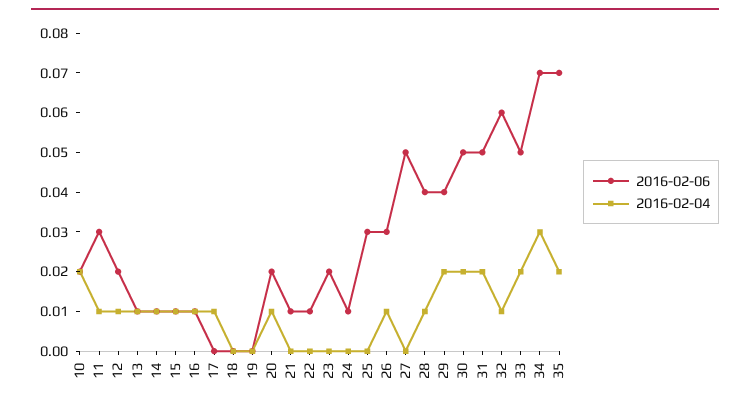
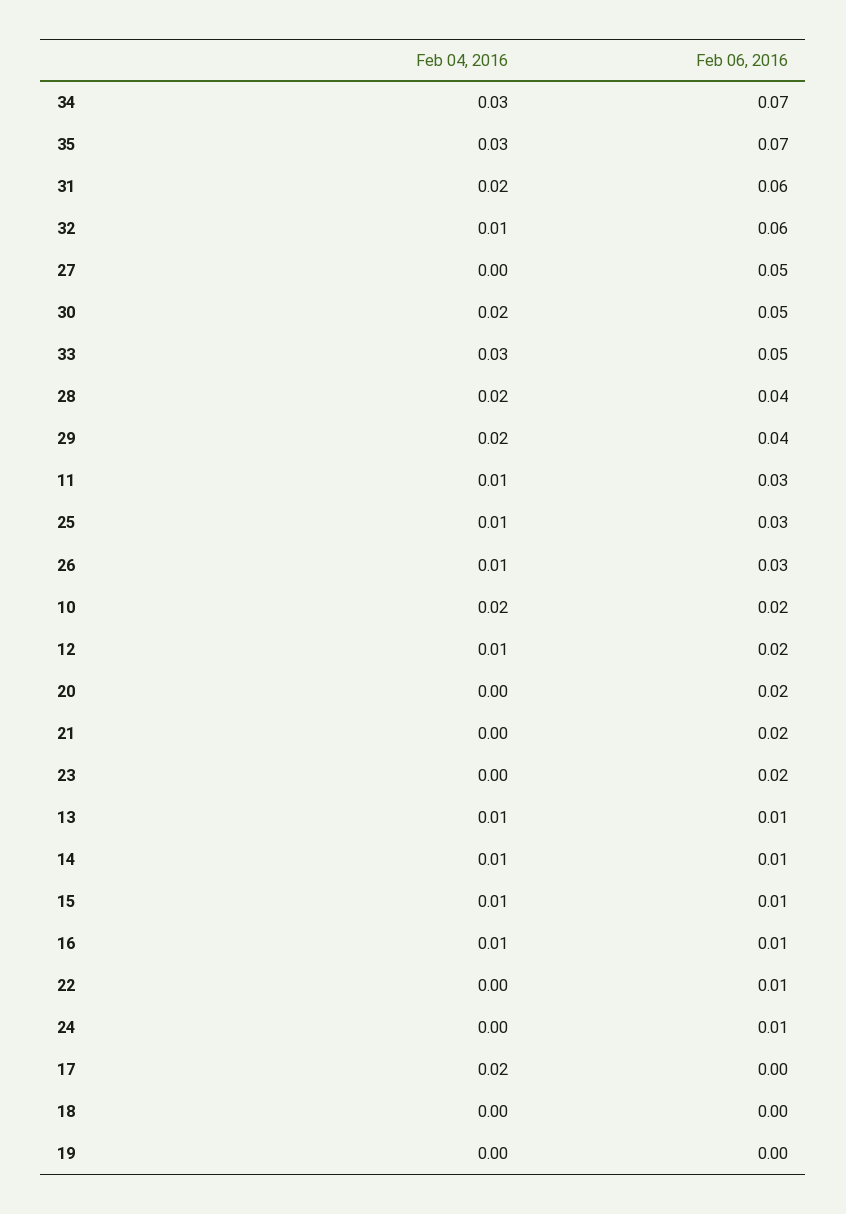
  {
    "2016-02-06": {
      "10": 0.02,
      "11": 0.03,
      "12": 0.02,
      "13": 0.01,
      "14": 0.01,
      "15": 0.01,
      "16": 0.01,
      "17": 0,
      "18": 0,
      "19": 0,
      "20": 0.02,
-     "21": 0.01,
+     "21": 0.02,
      "22": 0.01,
      "23": 0.02,
      "24": 0.01,
      "25": 0.03,
      "26": 0.03,
      "27": 0.05,
      "28": 0.04,
      "29": 0.04,
      "30": 0.05,
-     "31": 0.05,
+     "31": 0.06,
      "32": 0.06,
      "33": 0.05,
      "34": 0.07,
      "35": 0.07
    },
    "2016-02-04": {
      "10": 0.02,
      "11": 0.01,
      "12": 0.01,
      "13": 0.01,
      "14": 0.01,
      "15": 0.01,
      "16": 0.01,
-     "17": 0.01,
+     "17": 0.02,
      "18": 0,
      "19": 0,
-     "20": 0.01,
+     "20": 0,
      "21": 0,
      "22": 0,
      "23": 0,
      "24": 0,
-     "25": 0,
+     "25": 0.01,
      "26": 0.01,
      "27": 0,
-     "28": 0.01,
+     "28": 0.02,
      "29": 0.02,
      "30": 0.02,
      "31": 0.02,
      "32": 0.01,
-     "33": 0.02,
+     "33": 0.03,
      "34": 0.03,
-     "35": 0.02
+     "35": 0.03
    }
  }

